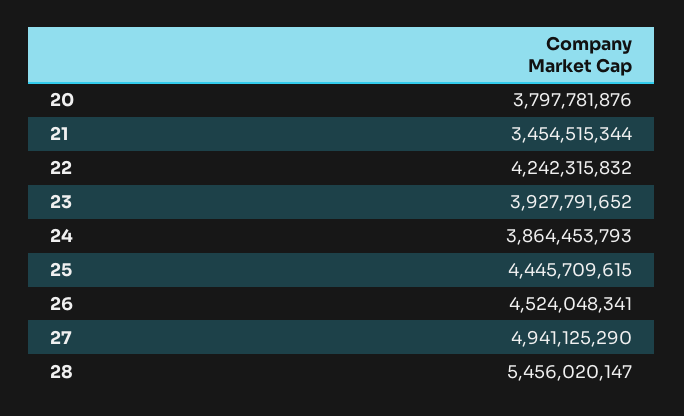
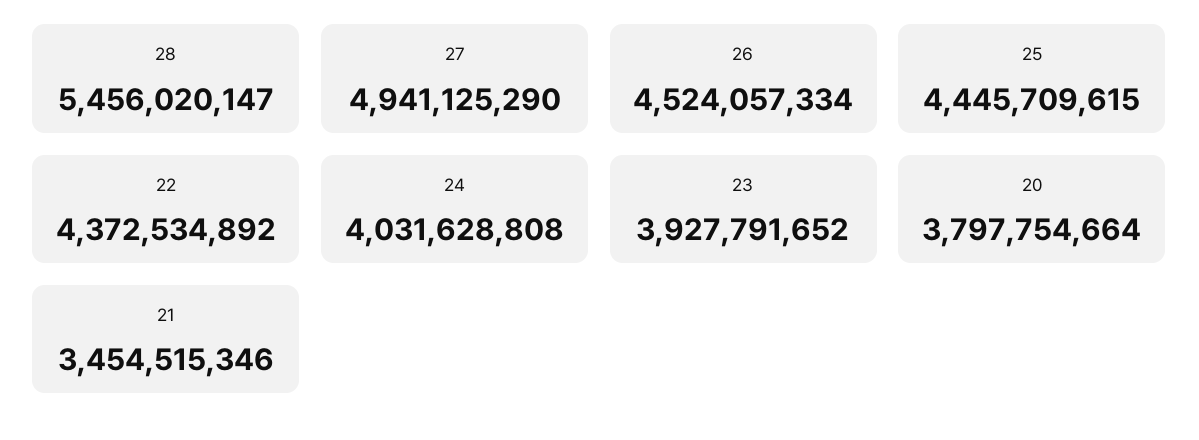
  {
-   "20": 3797781876,
+   "20": 3797754664,
-   "21": 3454515344,
+   "21": 3454515346,
-   "22": 4242315832,
+   "22": 4372534892,
    "23": 3927791652,
-   "24": 3864453793,
+   "24": 4031628808,
    "25": 4445709615,
-   "26": 4524048341,
+   "26": 4524057334,
    "27": 4941125290,
    "28": 5456020147
  }

